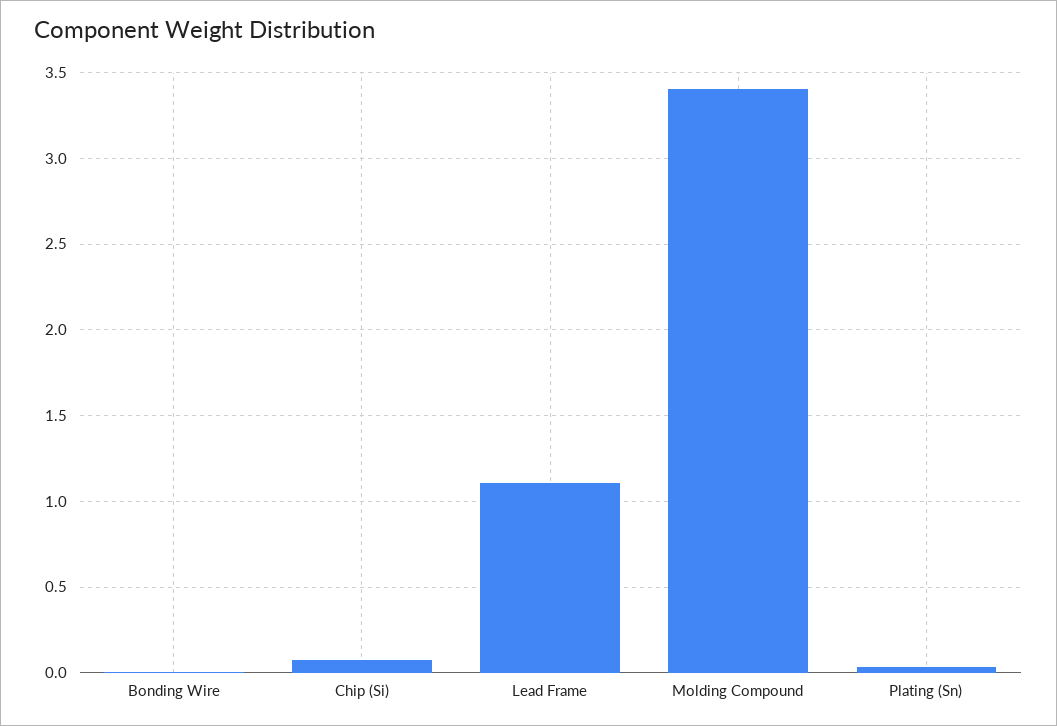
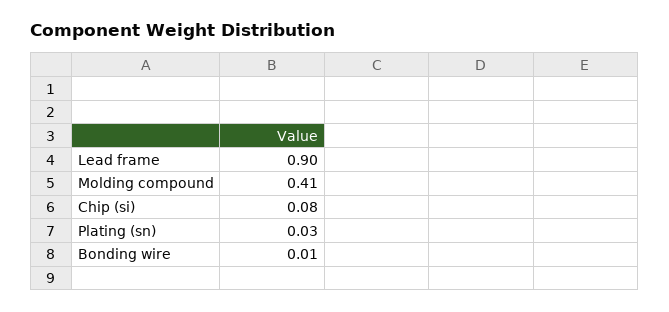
  {
    "Bonding Wire": 0.01,
    "Chip (Si)": 0.08,
-   "Lead Frame": 1.1,
+   "Lead Frame": 0.9,
-   "Molding Compound": 3.4,
+   "Molding Compound": 0.41,
    "Plating (Sn)": 0.03
  }

